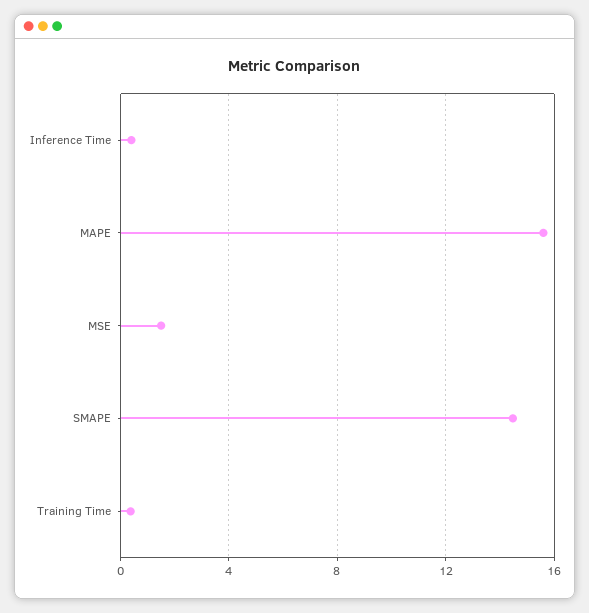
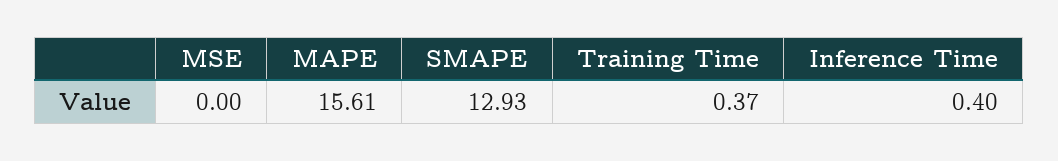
  {
    "Inference Time": 0.4,
    "MAPE": 15.61,
-   "MSE": 1.5,
+   "MSE": 0,
-   "SMAPE": 14.5,
+   "SMAPE": 12.93,
    "Training Time": 0.37
  }

